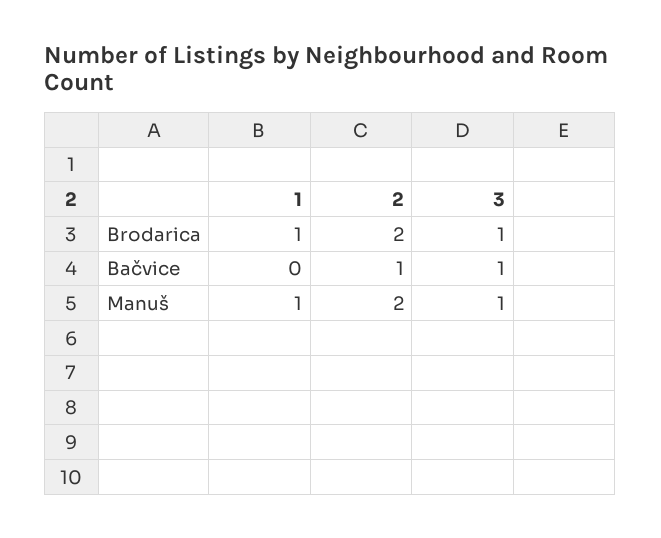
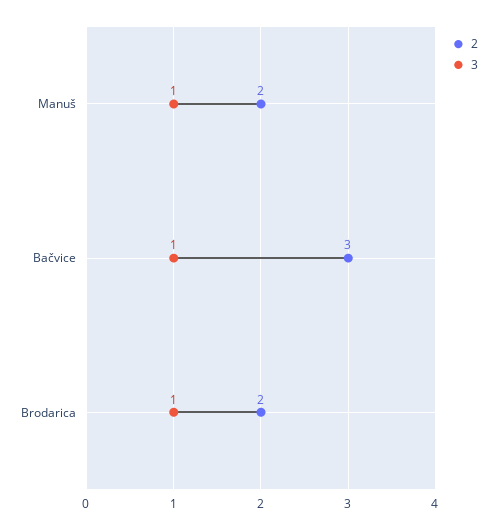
  {
-   "1": {
-     "Brodarica": 1,
-     "Bačvice": 0,
-     "Manuš": 1
-   },
    "2": {
      "Brodarica": 2,
-     "Bačvice": 1,
+     "Bačvice": 3,
      "Manuš": 2
    },
    "3": {
      "Brodarica": 1,
      "Bačvice": 1,
      "Manuš": 1
    }
  }

